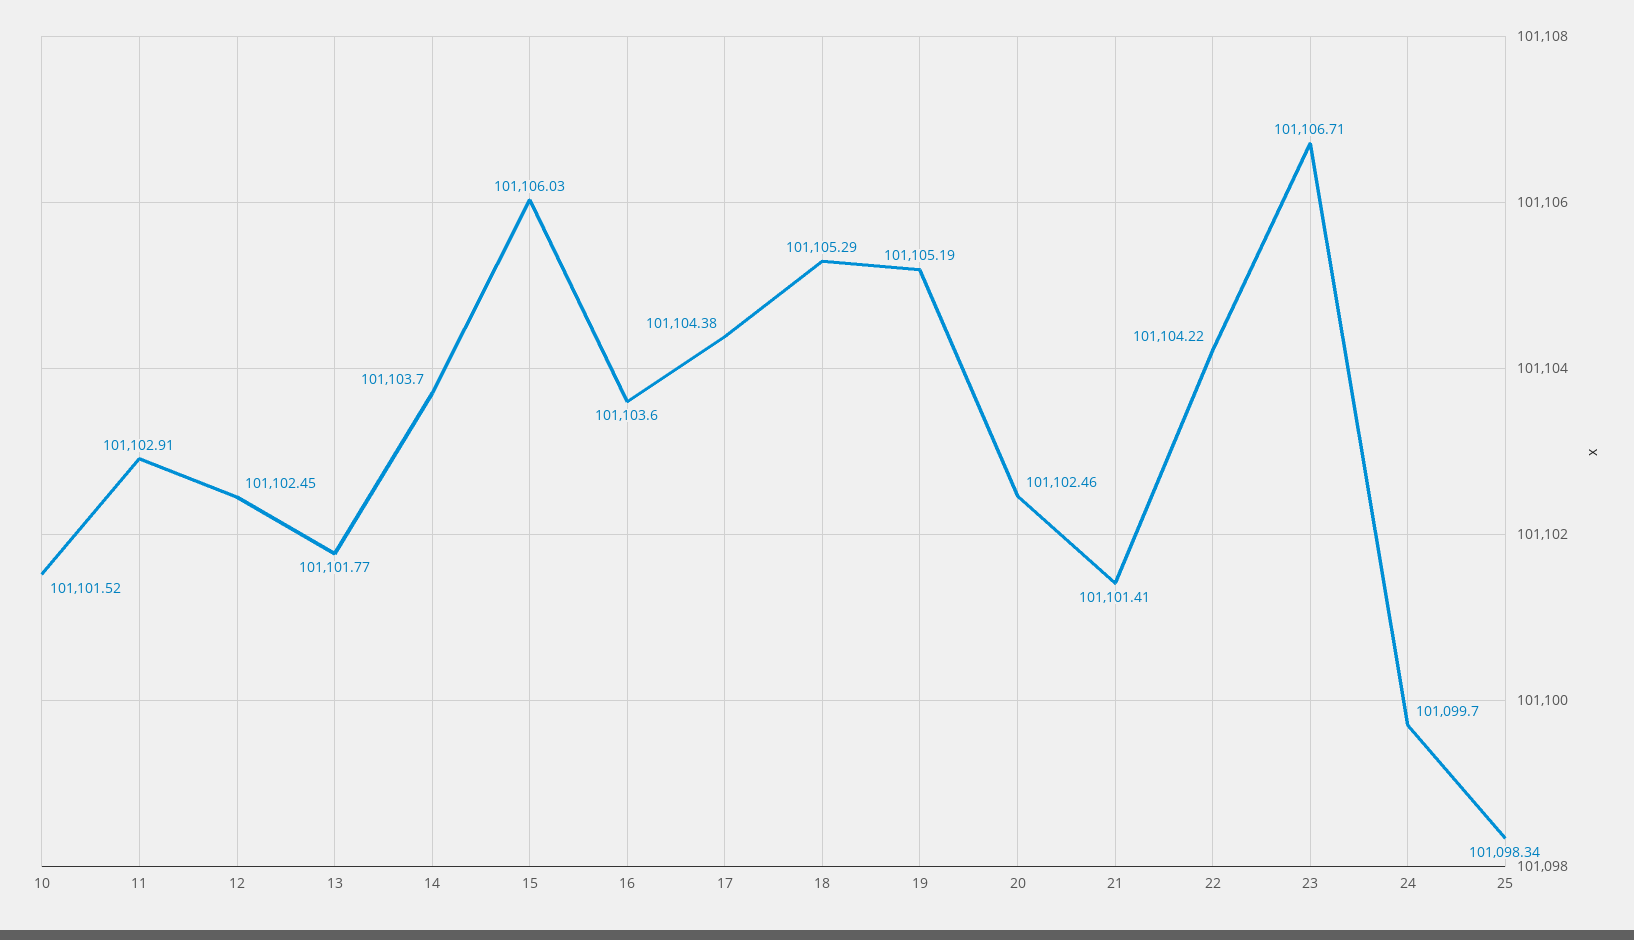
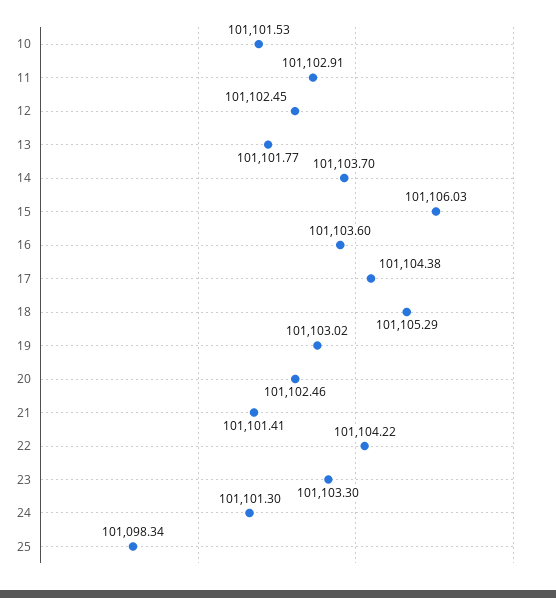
  {
-   "10": 101101.52,
+   "10": 101101.53,
    "11": 101102.91,
    "12": 101102.45,
    "13": 101101.77,
    "14": 101103.7,
    "15": 101106.03,
    "16": 101103.6,
    "17": 101104.38,
    "18": 101105.29,
-   "19": 101105.19,
+   "19": 101103.02,
    "20": 101102.46,
    "21": 101101.41,
    "22": 101104.22,
-   "23": 101106.71,
+   "23": 101103.3,
-   "24": 101099.7,
+   "24": 101101.3,
    "25": 101098.34
  }

